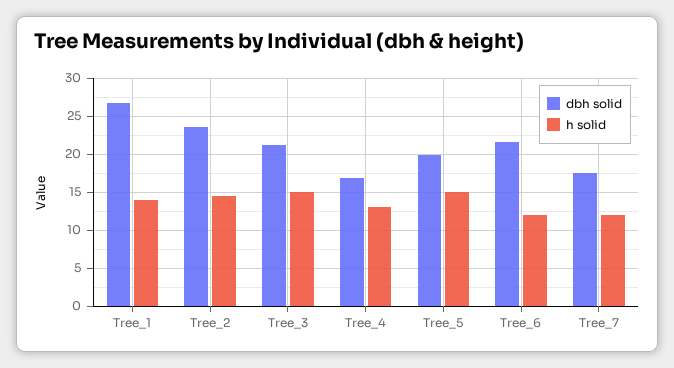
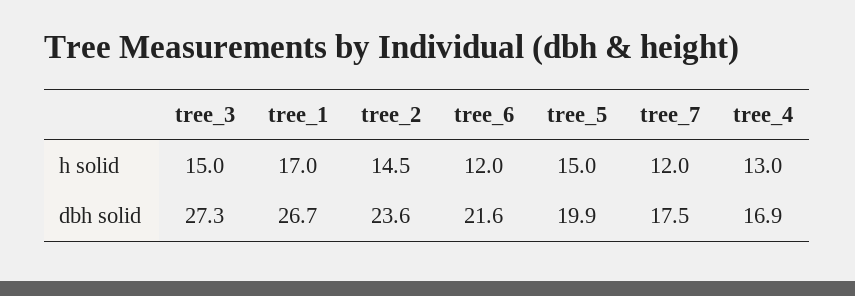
  {
    "dbh solid": {
      "Tree_1": 26.7,
      "Tree_2": 23.6,
-     "Tree_3": 21,
+     "Tree_3": 27.3,
      "Tree_4": 16.9,
      "Tree_5": 19.9,
      "Tree_6": 21.6,
      "Tree_7": 17.5
    },
    "h solid": {
-     "Tree_1": 14,
+     "Tree_1": 17,
      "Tree_2": 14.5,
      "Tree_3": 15,
      "Tree_4": 13,
      "Tree_5": 15,
      "Tree_6": 12,
      "Tree_7": 12
    }
  }

